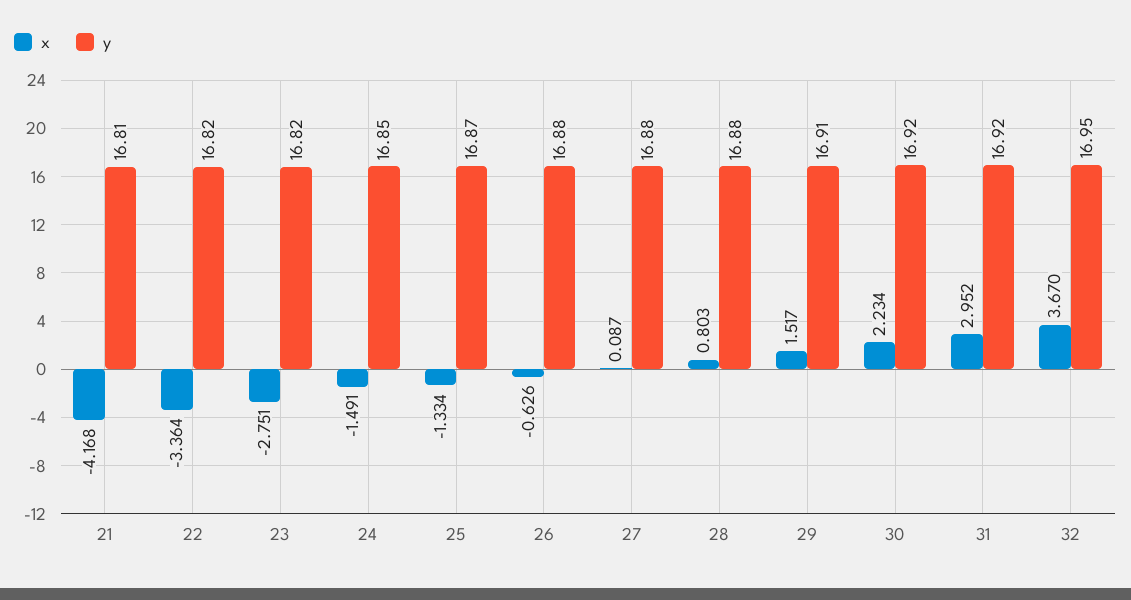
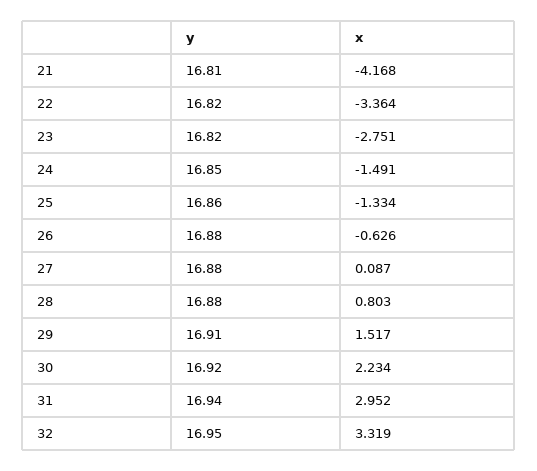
  {
    "x": {
      "21": -4.168,
      "22": -3.364,
      "23": -2.751,
      "24": -1.491,
      "25": -1.334,
      "26": -0.626,
      "27": 0.087,
      "28": 0.803,
      "29": 1.517,
      "30": 2.234,
      "31": 2.952,
-     "32": 3.67
+     "32": 3.319
    },
    "y": {
      "21": 16.81,
      "22": 16.82,
      "23": 16.82,
      "24": 16.85,
-     "25": 16.87,
+     "25": 16.86,
      "26": 16.88,
      "27": 16.88,
      "28": 16.88,
      "29": 16.91,
      "30": 16.92,
-     "31": 16.92,
+     "31": 16.94,
      "32": 16.95
    }
  }

